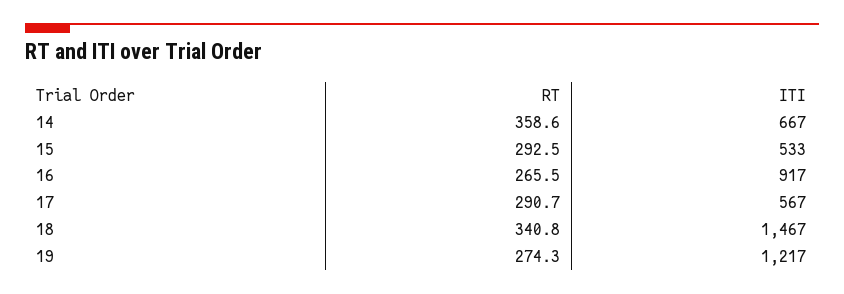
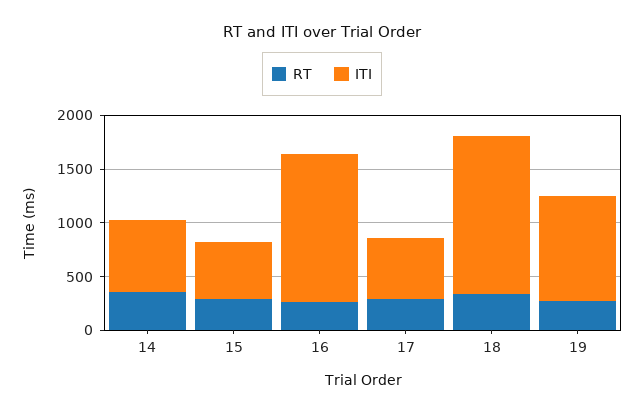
  {
    "RT": {
      "14": 358.6,
      "15": 292.5,
      "16": 265.5,
      "17": 290.7,
      "18": 340.8,
      "19": 274.3
    },
    "ITI": {
      "14": 667,
      "15": 533,
-     "16": 917,
+     "16": 1400,
      "17": 567,
      "18": 1467,
-     "19": 1217
+     "19": 1000
    }
  }

